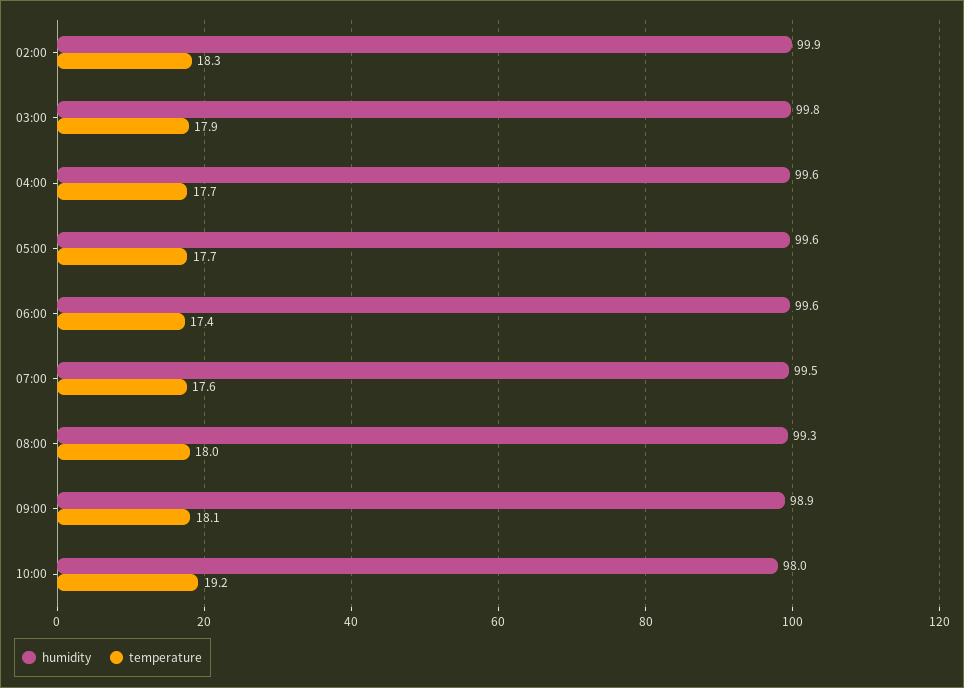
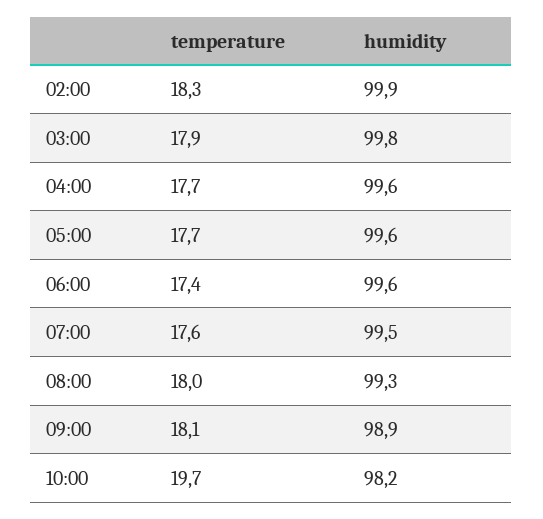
  {
    "humidity": {
      "02:00": 99.9,
      "03:00": 99.8,
      "04:00": 99.6,
      "05:00": 99.6,
      "06:00": 99.6,
      "07:00": 99.5,
      "08:00": 99.3,
      "09:00": 98.9,
-     "10:00": 98
+     "10:00": 98.2
    },
    "temperature": {
      "02:00": 18.3,
      "03:00": 17.9,
      "04:00": 17.7,
      "05:00": 17.7,
      "06:00": 17.4,
      "07:00": 17.6,
      "08:00": 18,
      "09:00": 18.1,
-     "10:00": 19.2
+     "10:00": 19.7
    }
  }

